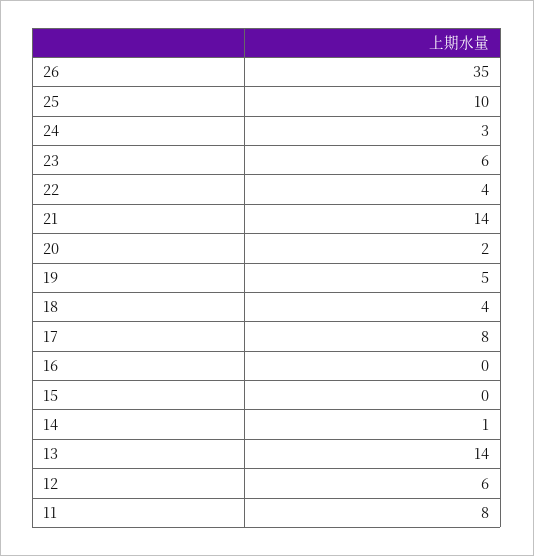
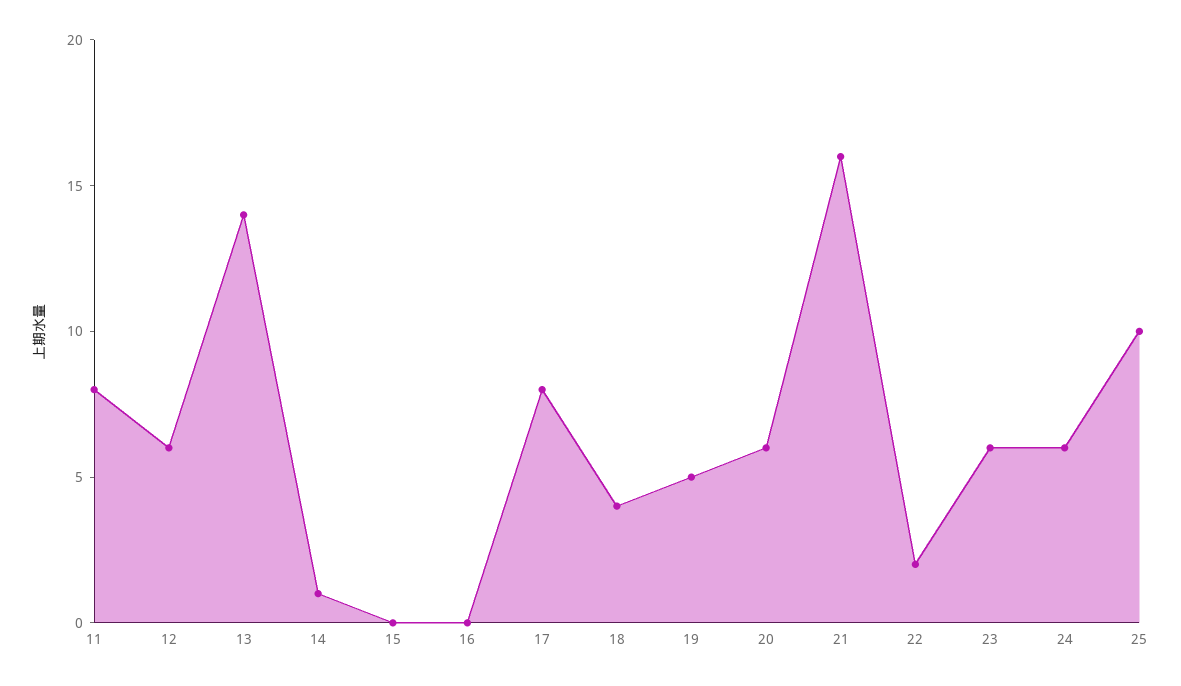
  {
-   "26": 35,
    "25": 10,
-   "24": 3,
+   "24": 6,
    "23": 6,
-   "22": 4,
+   "22": 2,
-   "21": 14,
+   "21": 16,
-   "20": 2,
+   "20": 6,
    "19": 5,
    "18": 4,
    "17": 8,
    "16": 0,
    "15": 0,
    "14": 1,
    "13": 14,
    "12": 6,
    "11": 8
  }

